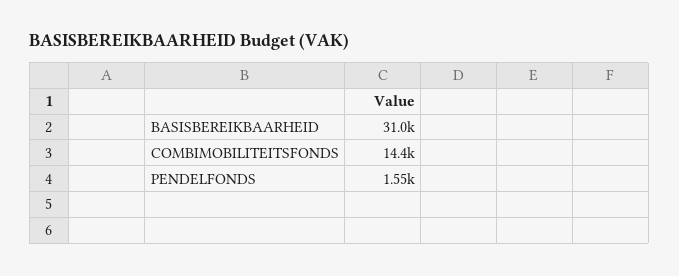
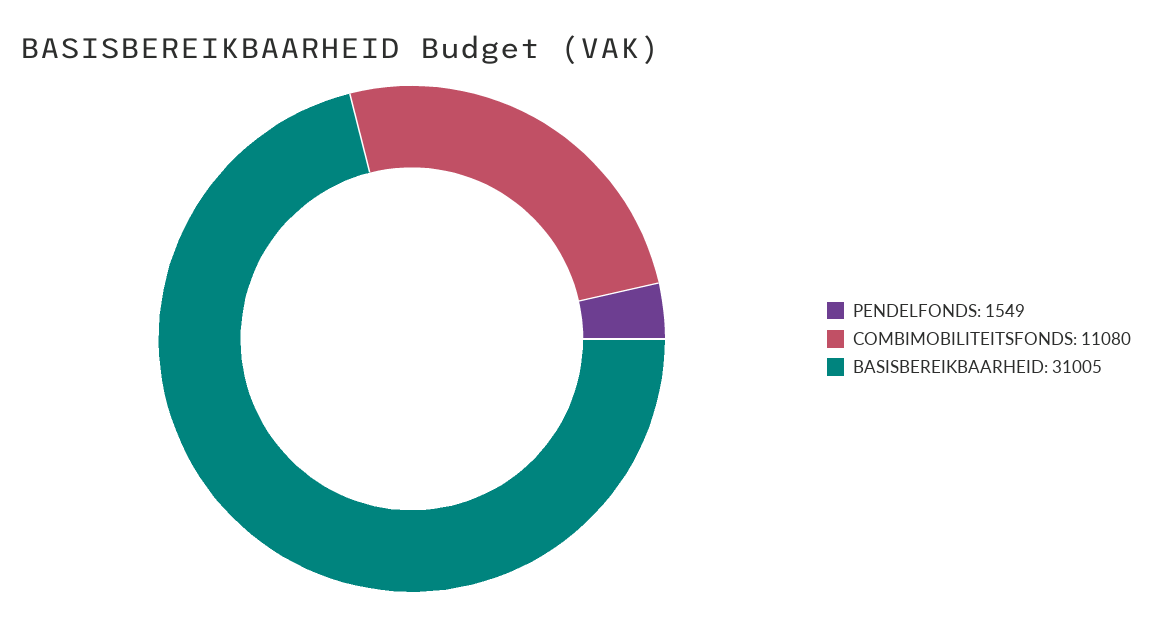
  {
    "BASISBEREIKBAARHEID": 31005,
-   "COMBIMOBILITEITSFONDS": 14400,
+   "COMBIMOBILITEITSFONDS": 11080,
    "PENDELFONDS": 1549
  }

